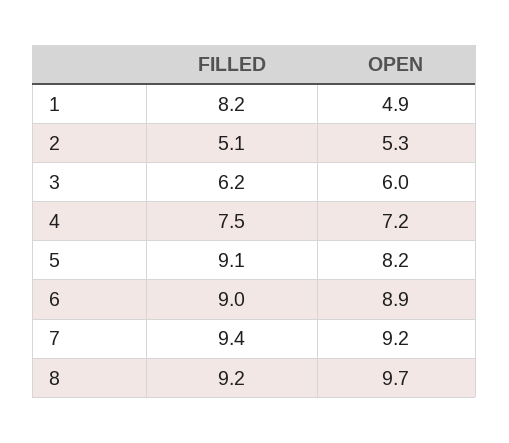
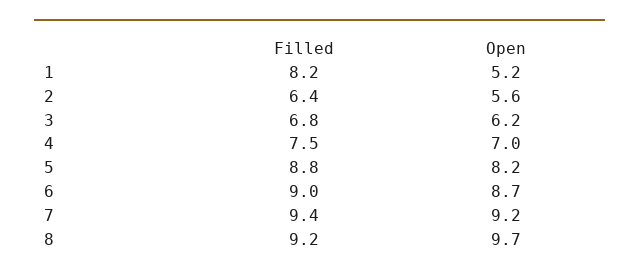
  {
    "FILLED": {
      "1": 8.2,
-     "2": 5.1,
+     "2": 6.4,
-     "3": 6.2,
+     "3": 6.8,
      "4": 7.5,
-     "5": 9.1,
+     "5": 8.8,
      "6": 9,
      "7": 9.4,
      "8": 9.2
    },
    "OPEN": {
-     "1": 4.9,
+     "1": 5.2,
-     "2": 5.3,
+     "2": 5.6,
-     "3": 6,
+     "3": 6.2,
-     "4": 7.2,
+     "4": 7,
      "5": 8.2,
-     "6": 8.9,
+     "6": 8.7,
      "7": 9.2,
      "8": 9.7
    }
  }

